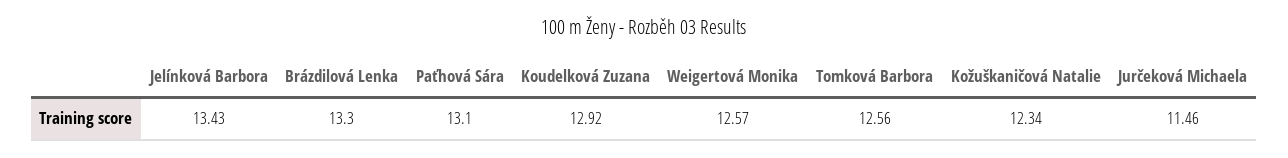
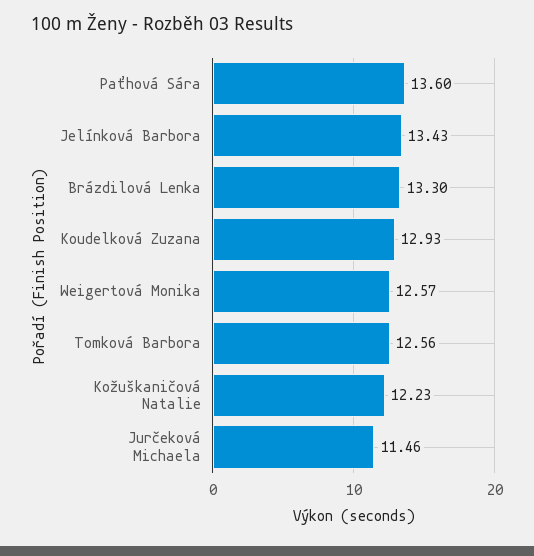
  {
    "Jelínková Barbora": 13.43,
    "Brázdilová Lenka": 13.3,
-   "Paťhová Sára": 13.1,
+   "Paťhová Sára": 13.6,
-   "Koudelková Zuzana": 12.92,
+   "Koudelková Zuzana": 12.93,
    "Weigertová Monika": 12.57,
    "Tomková Barbora": 12.56,
-   "Kožuškaničová Natalie": 12.34,
+   "Kožuškaničová Natalie": 12.23,
    "Jurčeková Michaela": 11.46
  }

